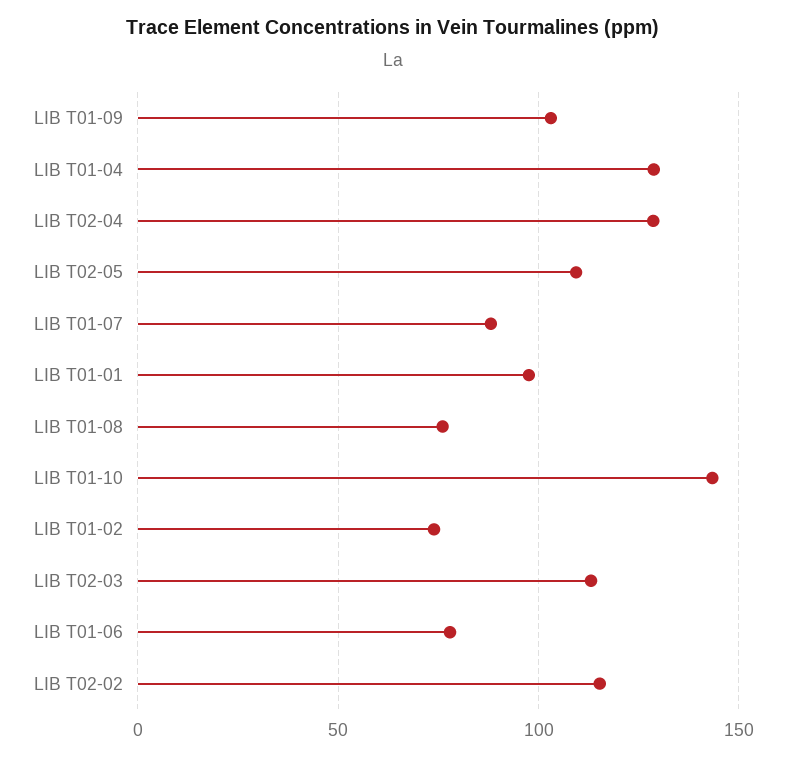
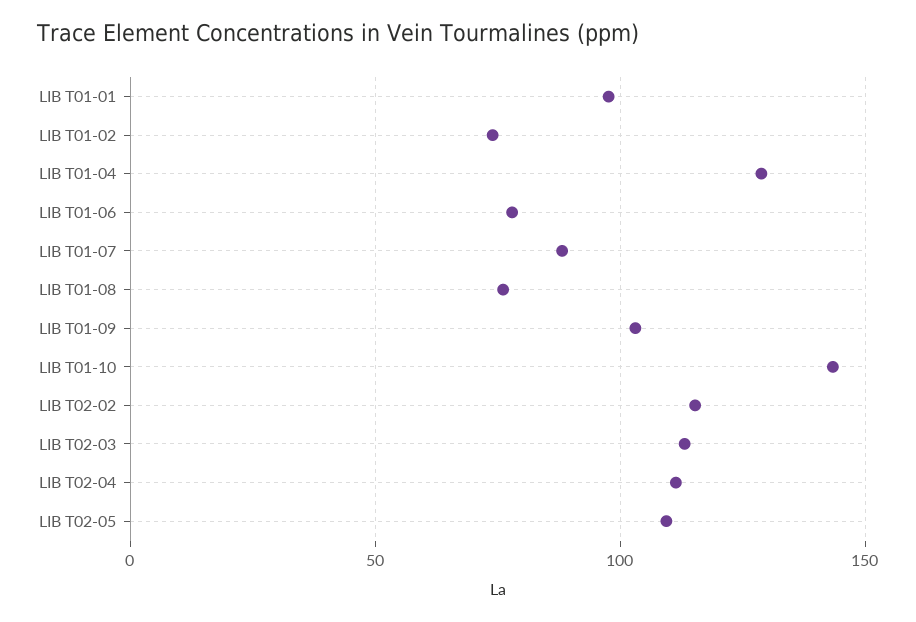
  {
    "LIB T01-09": 105,
    "LIB T01-04": 130,
-   "LIB T02-04": 130,
+   "LIB T02-04": 110,
    "LIB T02-05": 110,
    "LIB T01-07": 90,
    "LIB T01-01": 100,
    "LIB T01-08": 75,
    "LIB T01-10": 145,
    "LIB T01-02": 75,
    "LIB T02-03": 115,
    "LIB T01-06": 80,
    "LIB T02-02": 115
  }

